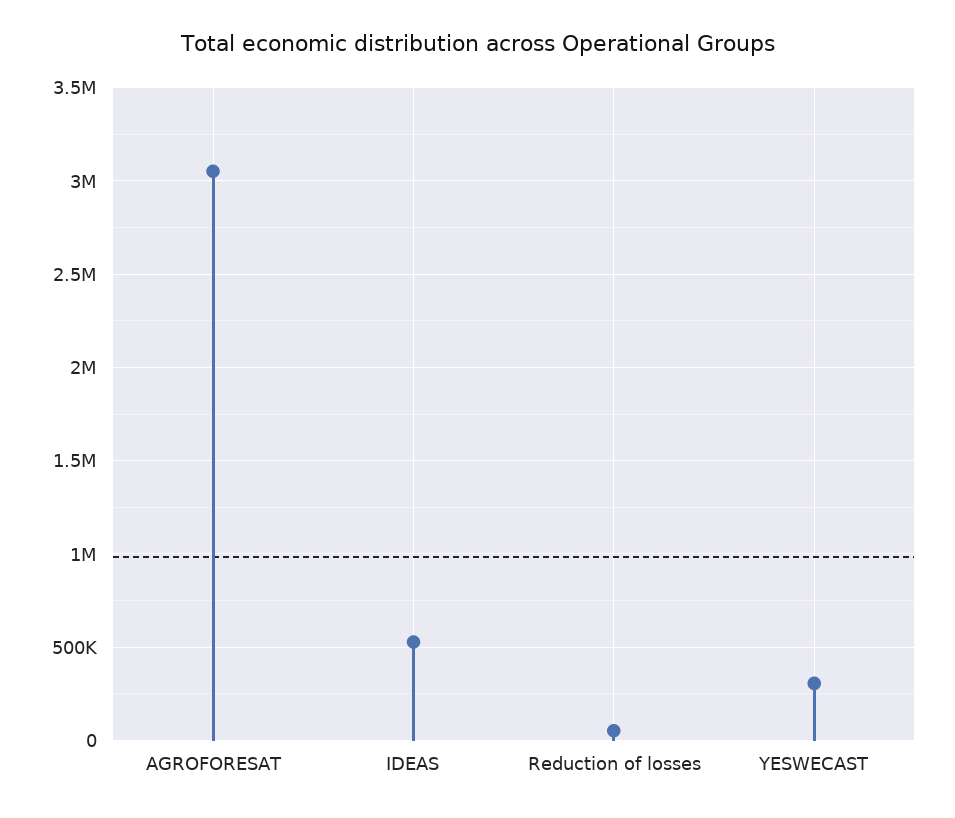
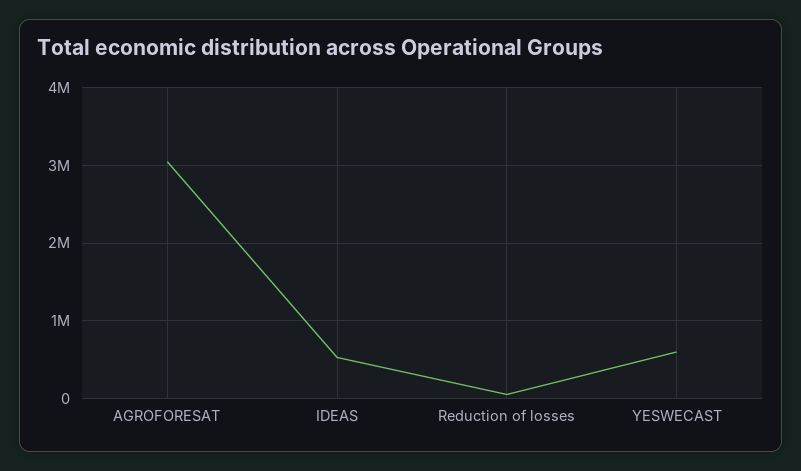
  {
    "AGROFORESAT": 3050000,
    "IDEAS": 550000,
    "Reduction of losses": 50000,
-   "YESWECAST": 300000
+   "YESWECAST": 600000
  }

